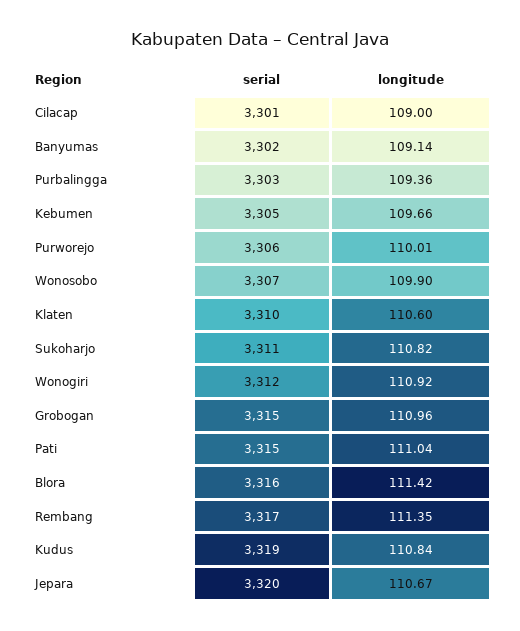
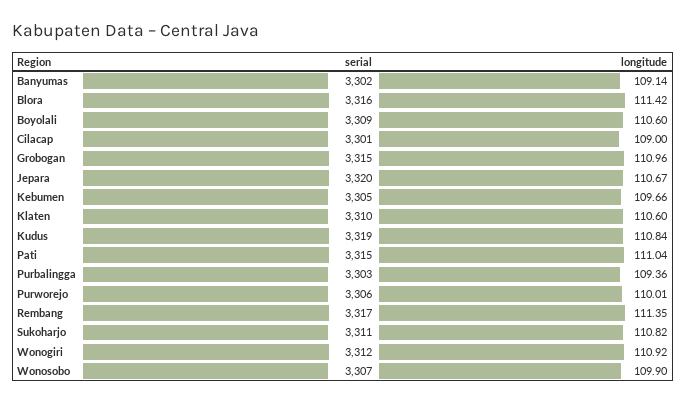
  {
    "serial": {
      "Cilacap": 3301,
      "Banyumas": 3302,
      "Purbalingga": 3303,
      "Kebumen": 3305,
      "Purworejo": 3306,
      "Wonosobo": 3307,
      "Klaten": 3310,
      "Sukoharjo": 3311,
      "Wonogiri": 3312,
      "Grobogan": 3315,
      "Pati": 3315,
      "Blora": 3316,
      "Rembang": 3317,
      "Kudus": 3319,
-     "Jepara": 3320
+     "Jepara": 3320,
+     "Boyolali": 3309
    },
    "longitude": {
      "Cilacap": 109,
      "Banyumas": 109.14,
      "Purbalingga": 109.36,
      "Kebumen": 109.66,
      "Purworejo": 110.01,
      "Wonosobo": 109.9,
      "Klaten": 110.6,
      "Sukoharjo": 110.82,
      "Wonogiri": 110.92,
      "Grobogan": 110.96,
      "Pati": 111.04,
      "Blora": 111.42,
      "Rembang": 111.35,
      "Kudus": 110.84,
-     "Jepara": 110.67
+     "Jepara": 110.67,
+     "Boyolali": 110.6
    }
  }

